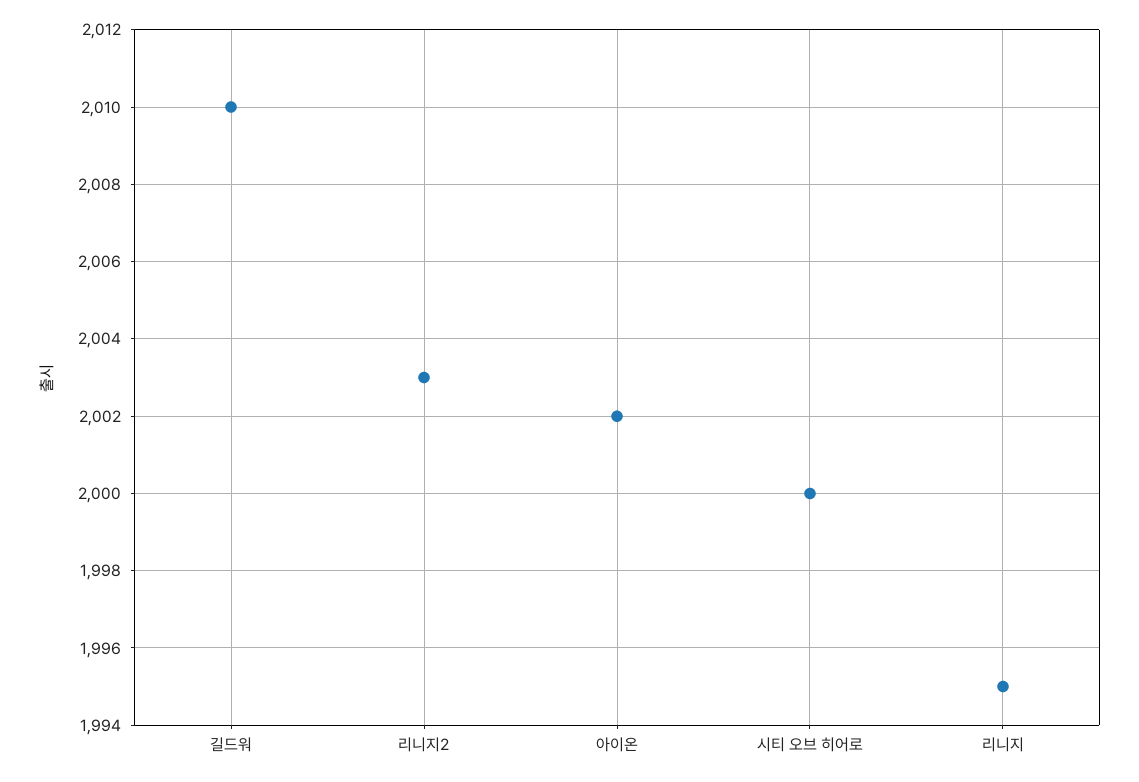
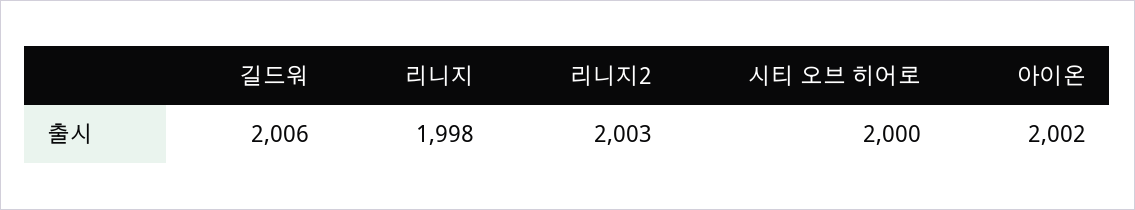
  {
-   "길드워": 2010,
+   "길드워": 2006,
    "리니지2": 2003,
    "아이온": 2002,
    "시티 오브 히어로": 2000,
-   "리니지": 1995
+   "리니지": 1998
  }

